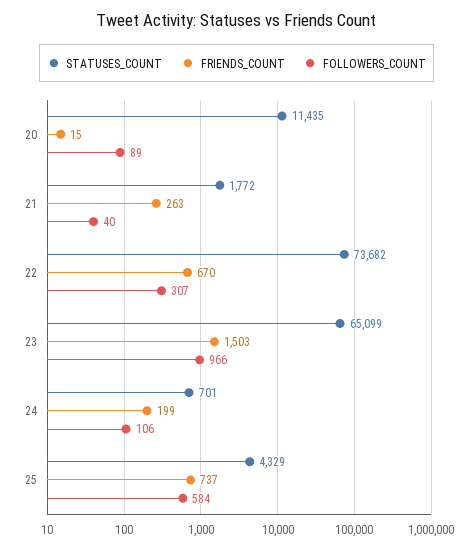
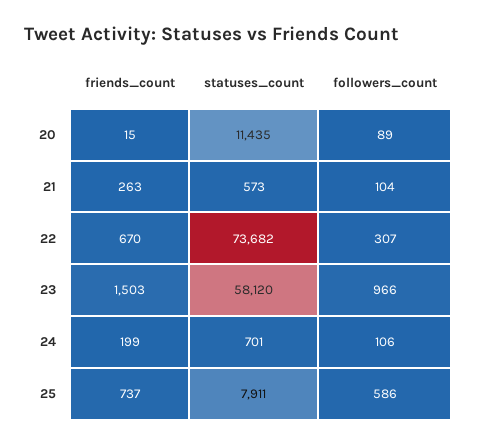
  {
    "STATUSES_COUNT": {
      "20": 11435,
-     "21": 1772,
+     "21": 573,
      "22": 73682,
-     "23": 65099,
+     "23": 58120,
      "24": 701,
-     "25": 4329
+     "25": 7911
    },
    "FRIENDS_COUNT": {
      "20": 15,
      "21": 263,
      "22": 670,
      "23": 1503,
      "24": 199,
      "25": 737
    },
    "FOLLOWERS_COUNT": {
      "20": 89,
-     "21": 40,
+     "21": 104,
      "22": 307,
      "23": 966,
      "24": 106,
-     "25": 584
+     "25": 586
    }
  }

